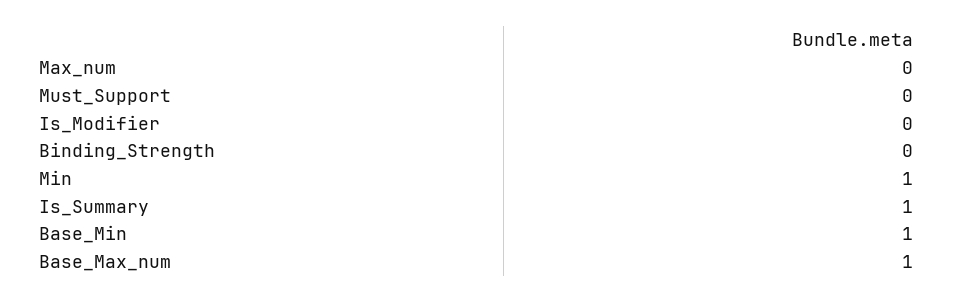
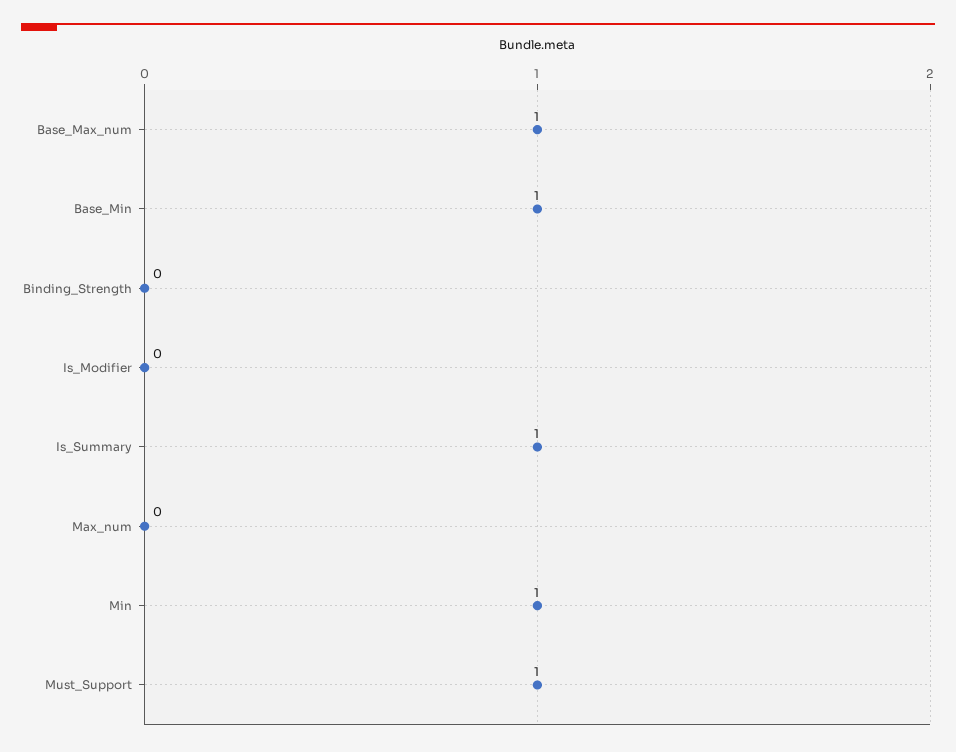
  {
    "Max_num": 0,
-   "Must_Support": 0,
+   "Must_Support": 1,
    "Is_Modifier": 0,
    "Binding_Strength": 0,
    "Min": 1,
    "Is_Summary": 1,
    "Base_Min": 1,
    "Base_Max_num": 1
  }

